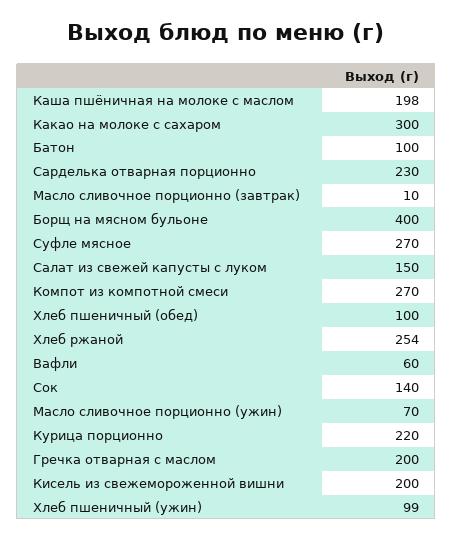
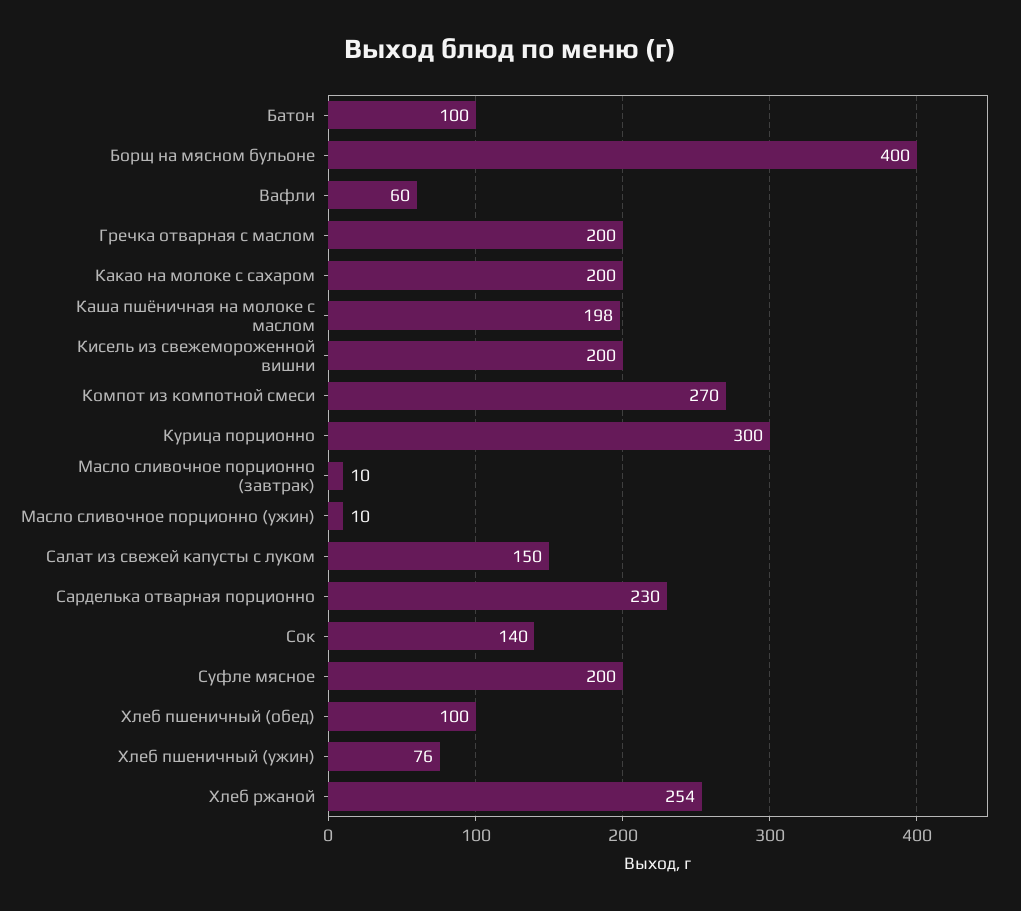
  {
    "Каша пшёничная на молоке с маслом": 198,
-   "Какао на молоке с сахаром": 300,
+   "Какао на молоке с сахаром": 200,
    "Батон": 100,
    "Сарделька отварная порционно": 230,
    "Масло сливочное порционно (завтрак)": 10,
    "Борщ на мясном бульоне": 400,
-   "Суфле мясное": 270,
+   "Суфле мясное": 200,
    "Салат из свежей капусты с луком": 150,
    "Компот из компотной смеси": 270,
    "Хлеб пшеничный (обед)": 100,
    "Хлеб ржаной": 254,
    "Вафли": 60,
    "Сок": 140,
-   "Масло сливочное порционно (ужин)": 70,
+   "Масло сливочное порционно (ужин)": 10,
-   "Курица порционно": 220,
+   "Курица порционно": 300,
    "Гречка отварная с маслом": 200,
    "Кисель из свежемороженной вишни": 200,
-   "Хлеб пшеничный (ужин)": 99
+   "Хлеб пшеничный (ужин)": 76
  }

